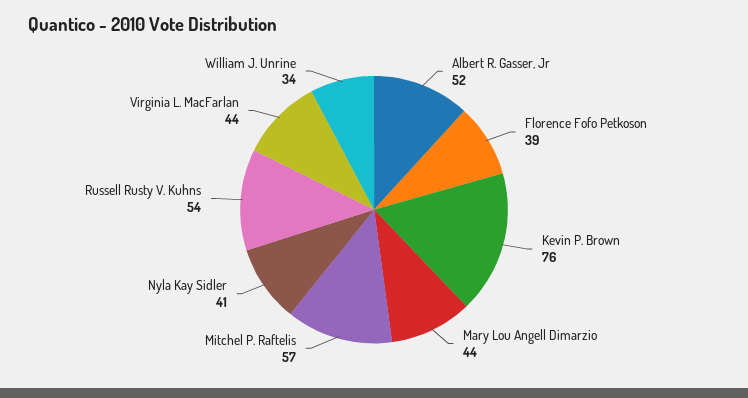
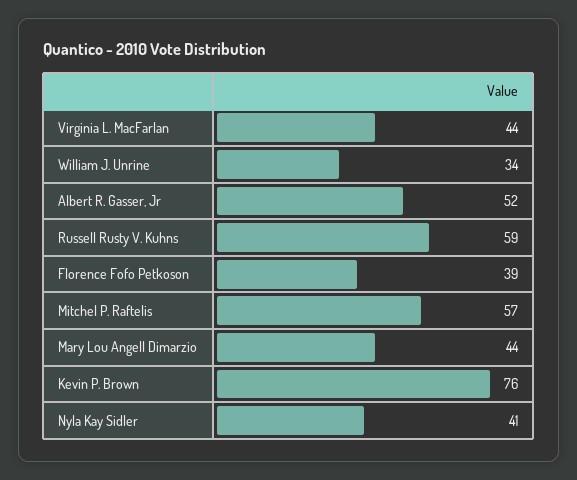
  {
    "Albert R. Gasser, Jr": 52,
    "Florence Fofo Petkoson": 39,
    "Kevin P. Brown": 76,
    "Mary Lou Angell Dimarzio": 44,
    "Mitchel P. Raftelis": 57,
    "Nyla Kay Sidler": 41,
-   "Russell Rusty V. Kuhns": 54,
+   "Russell Rusty V. Kuhns": 59,
    "Virginia L. MacFarlan": 44,
    "William J. Unrine": 34
  }

